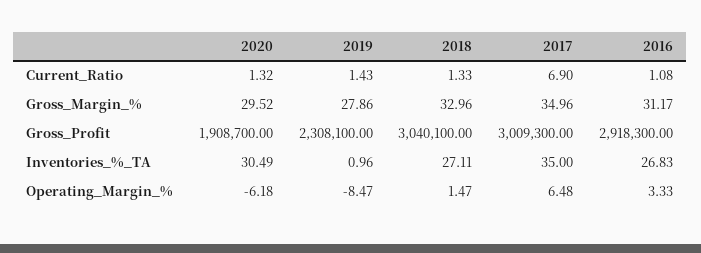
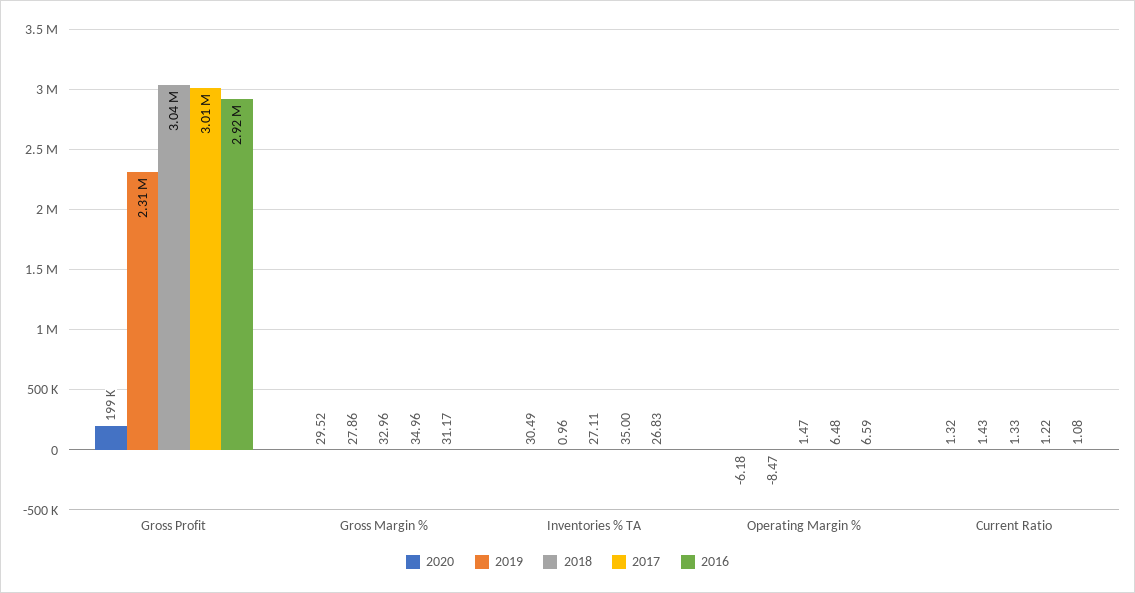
  {
    "2020": {
      "Current_Ratio": 1.32,
      "Gross_Margin_%": 29.52,
-     "Gross_Profit": 1908700,
+     "Gross_Profit": 199000,
      "Inventories_%_TA": 30.49,
      "Operating_Margin_%": -6.18
    },
    "2019": {
      "Current_Ratio": 1.43,
      "Gross_Margin_%": 27.86,
      "Gross_Profit": 2308100,
      "Inventories_%_TA": 0.96,
      "Operating_Margin_%": -8.47
    },
    "2018": {
      "Current_Ratio": 1.33,
      "Gross_Margin_%": 32.96,
      "Gross_Profit": 3040100,
      "Inventories_%_TA": 27.11,
      "Operating_Margin_%": 1.47
    },
    "2017": {
-     "Current_Ratio": 6.9,
+     "Current_Ratio": 1.22,
      "Gross_Margin_%": 34.96,
      "Gross_Profit": 3009300,
      "Inventories_%_TA": 35,
      "Operating_Margin_%": 6.48
    },
    "2016": {
      "Current_Ratio": 1.08,
      "Gross_Margin_%": 31.17,
      "Gross_Profit": 2918300,
      "Inventories_%_TA": 26.83,
-     "Operating_Margin_%": 3.33
+     "Operating_Margin_%": 6.59
    }
  }

